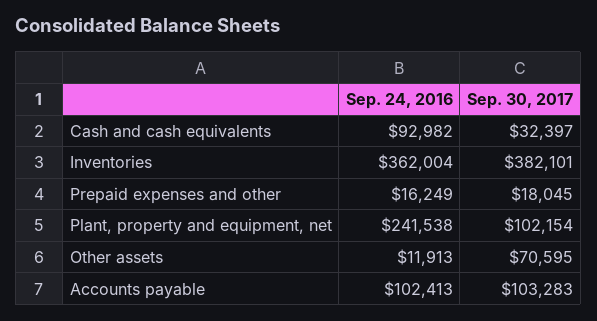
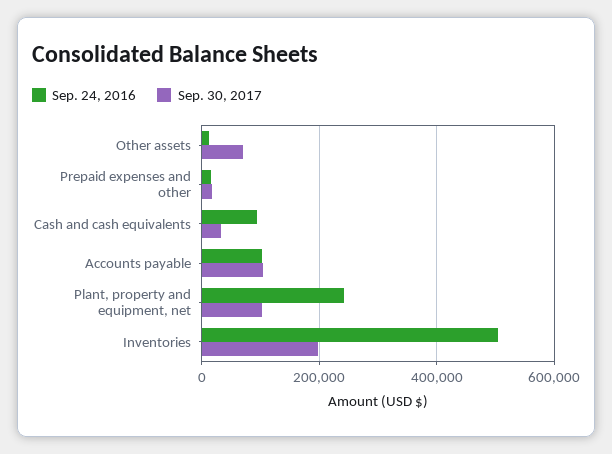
  {
    "Sep. 24, 2016": {
      "Cash and cash equivalents": 92982,
-     "Inventories": 362004,
+     "Inventories": 500000,
      "Prepaid expenses and other": 16249,
      "Plant, property and equipment, net": 241538,
      "Other assets": 11913,
      "Accounts payable": 102413
    },
    "Sep. 30, 2017": {
      "Cash and cash equivalents": 32397,
-     "Inventories": 382101,
+     "Inventories": 200000,
      "Prepaid expenses and other": 18045,
      "Plant, property and equipment, net": 102154,
      "Other assets": 70595,
      "Accounts payable": 103283
    }
  }

